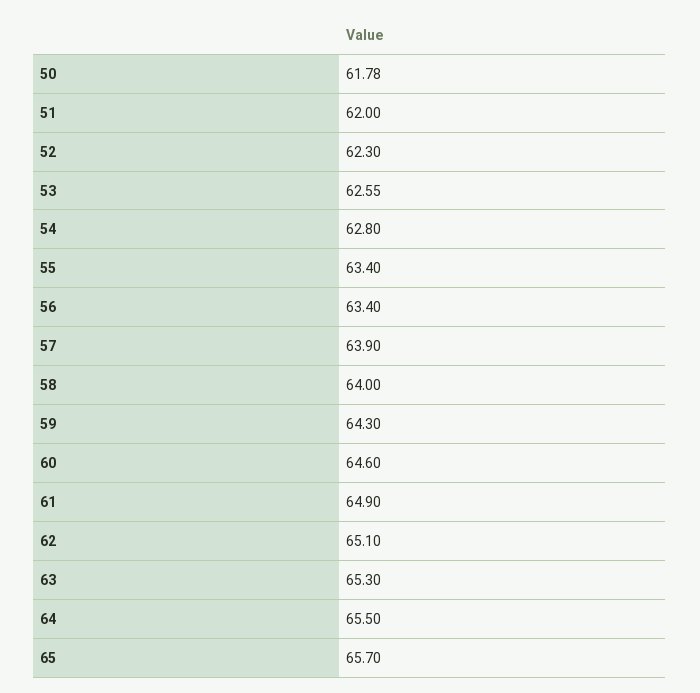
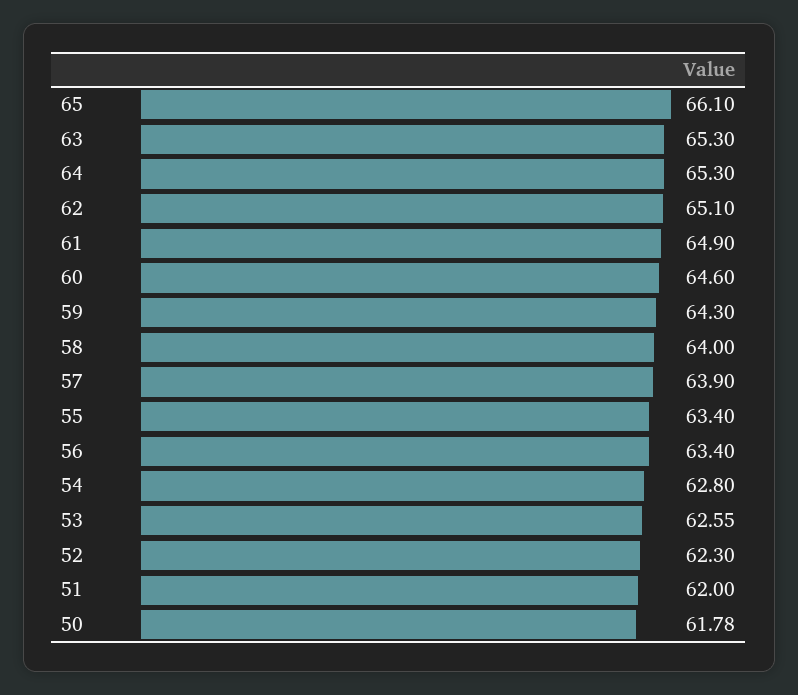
  {
    "50": 61.78,
    "51": 62,
    "52": 62.3,
    "53": 62.55,
    "54": 62.8,
    "55": 63.4,
    "56": 63.4,
    "57": 63.9,
    "58": 64,
    "59": 64.3,
    "60": 64.6,
    "61": 64.9,
    "62": 65.1,
    "63": 65.3,
-   "64": 65.5,
+   "64": 65.3,
-   "65": 65.7
+   "65": 66.1
  }

